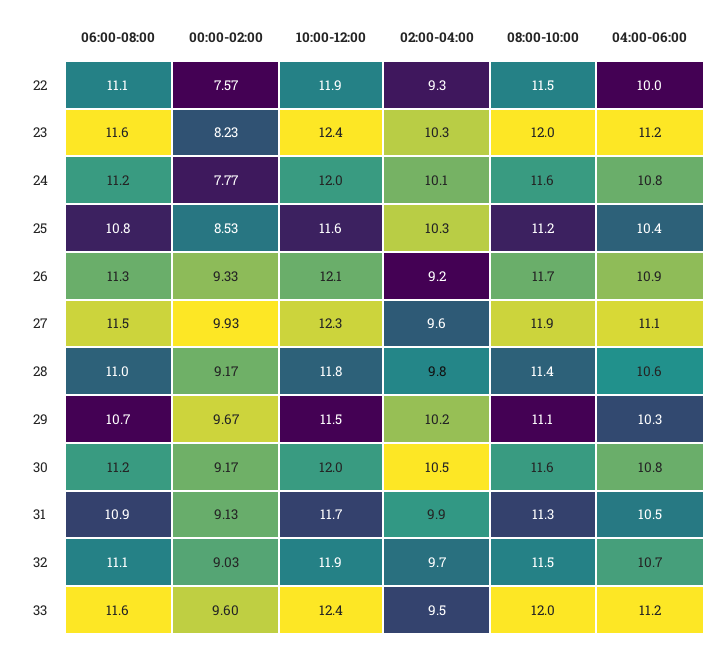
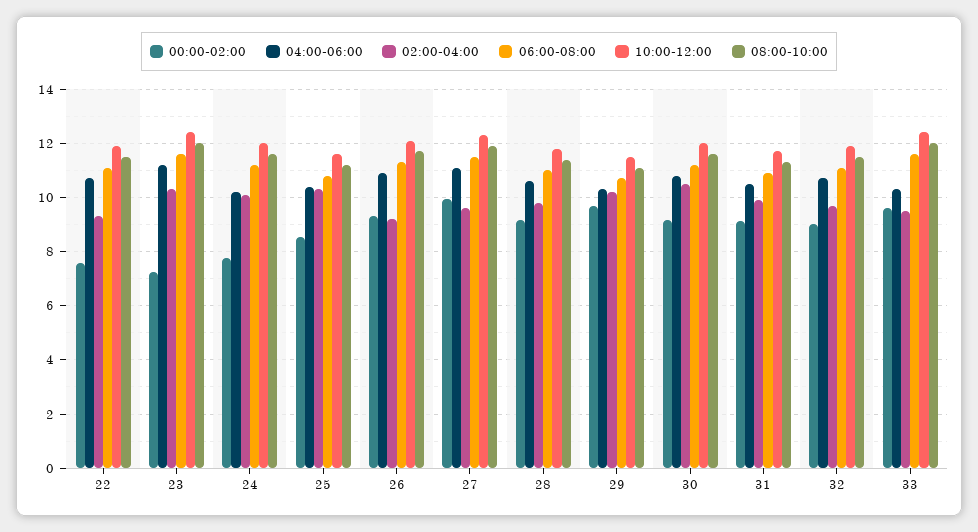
  {
    "06:00-08:00": {
      "22": 11.1,
      "23": 11.6,
      "24": 11.2,
      "25": 10.8,
      "26": 11.3,
      "27": 11.5,
      "28": 11,
      "29": 10.7,
      "30": 11.2,
      "31": 10.9,
      "32": 11.1,
      "33": 11.6
    },
    "00:00-02:00": {
      "22": 7.57,
-     "23": 8.23,
+     "23": 7.25,
      "24": 7.77,
      "25": 8.53,
      "26": 9.33,
      "27": 9.93,
      "28": 9.17,
      "29": 9.67,
      "30": 9.17,
      "31": 9.13,
      "32": 9.03,
      "33": 9.6
    },
    "10:00-12:00": {
      "22": 11.9,
      "23": 12.4,
      "24": 12,
      "25": 11.6,
      "26": 12.1,
      "27": 12.3,
      "28": 11.8,
      "29": 11.5,
      "30": 12,
      "31": 11.7,
      "32": 11.9,
      "33": 12.4
    },
    "02:00-04:00": {
      "22": 9.3,
      "23": 10.3,
      "24": 10.1,
      "25": 10.3,
      "26": 9.2,
      "27": 9.6,
      "28": 9.8,
      "29": 10.2,
      "30": 10.5,
      "31": 9.9,
      "32": 9.7,
      "33": 9.5
    },
    "08:00-10:00": {
      "22": 11.5,
      "23": 12,
      "24": 11.6,
      "25": 11.2,
      "26": 11.7,
      "27": 11.9,
      "28": 11.4,
      "29": 11.1,
      "30": 11.6,
      "31": 11.3,
      "32": 11.5,
      "33": 12
    },
    "04:00-06:00": {
-     "22": 10,
+     "22": 10.75,
      "23": 11.2,
-     "24": 10.8,
+     "24": 10.25,
      "25": 10.4,
      "26": 10.9,
      "27": 11.1,
      "28": 10.6,
      "29": 10.3,
      "30": 10.8,
      "31": 10.5,
      "32": 10.7,
-     "33": 11.2
+     "33": 10.25
    }
  }

